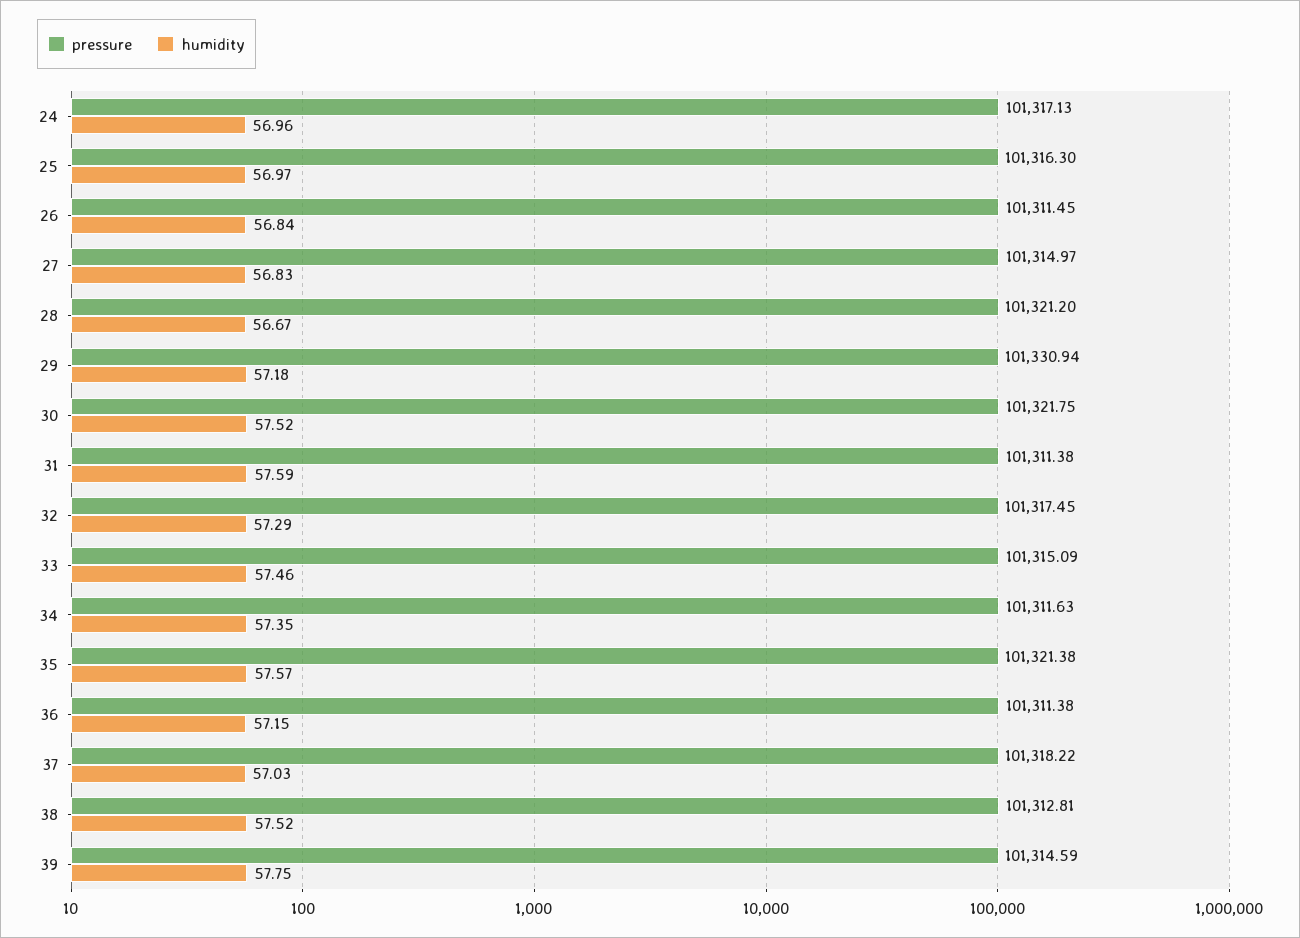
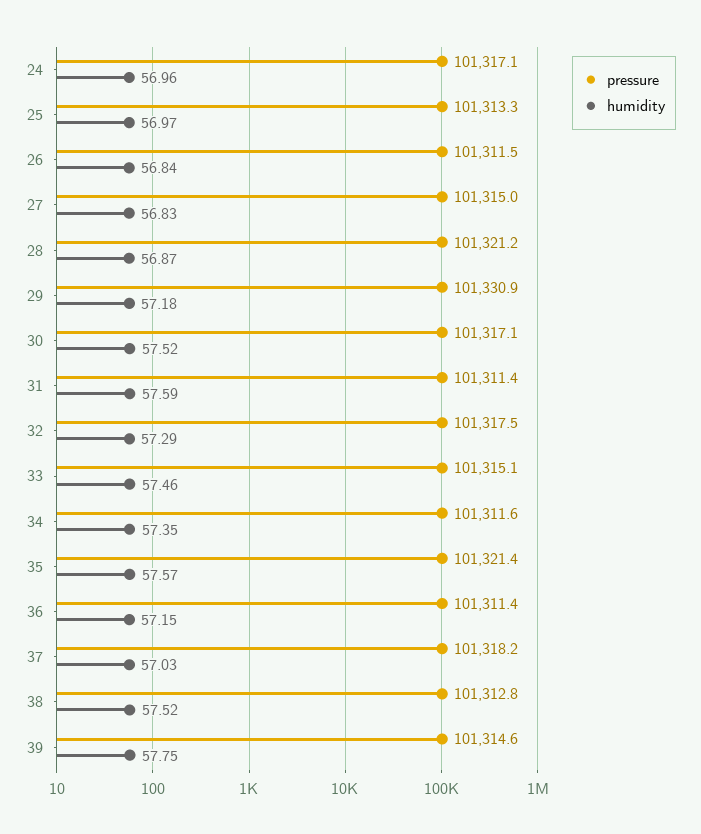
  {
    "pressure": {
      "24": 101317.13,
-     "25": 101316.3,
+     "25": 101313.3,
      "26": 101311.45,
      "27": 101314.97,
      "28": 101321.2,
      "29": 101330.94,
-     "30": 101321.75,
+     "30": 101317.1,
      "31": 101311.38,
      "32": 101317.45,
      "33": 101315.09,
      "34": 101311.63,
      "35": 101321.38,
      "36": 101311.38,
      "37": 101318.22,
      "38": 101312.81,
      "39": 101314.59
    },
    "humidity": {
      "24": 56.96,
      "25": 56.97,
      "26": 56.84,
      "27": 56.83,
-     "28": 56.67,
+     "28": 56.87,
      "29": 57.18,
      "30": 57.52,
      "31": 57.59,
      "32": 57.29,
      "33": 57.46,
      "34": 57.35,
      "35": 57.57,
      "36": 57.15,
      "37": 57.03,
      "38": 57.52,
      "39": 57.75
    }
  }

